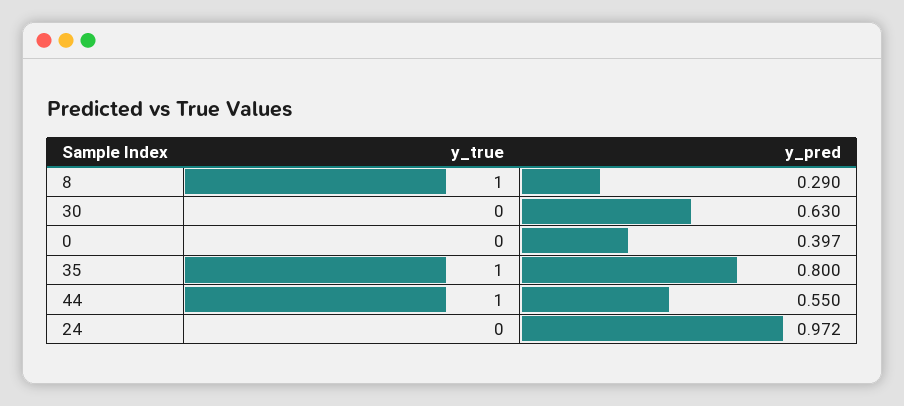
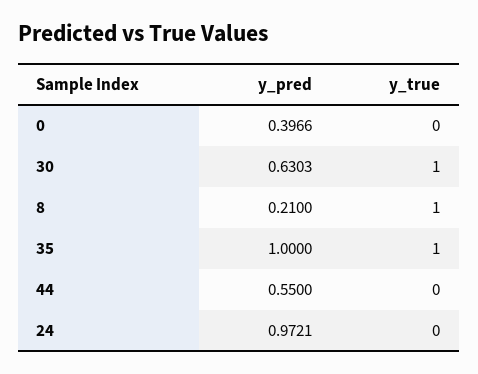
  {
    "y_true": {
      "8": 1,
-     "30": 0,
+     "30": 1,
      "0": 0,
      "35": 1,
-     "44": 1,
+     "44": 0,
      "24": 0
    },
    "y_pred": {
-     "8": 0.29,
+     "8": 0.21,
      "30": 0.6303,
      "0": 0.3966,
-     "35": 0.8,
+     "35": 1,
      "44": 0.55,
      "24": 0.9721
    }
  }

